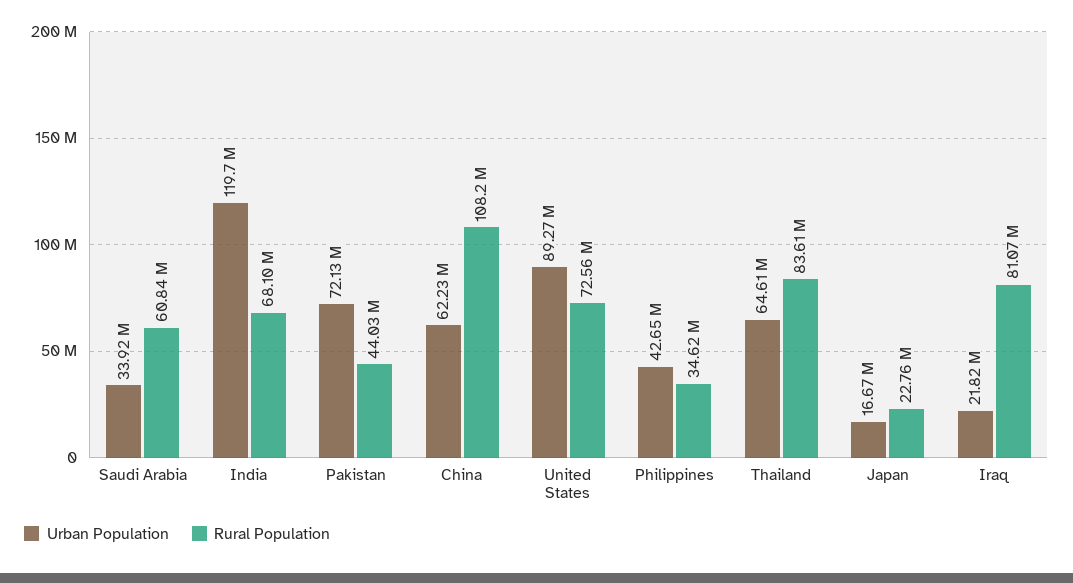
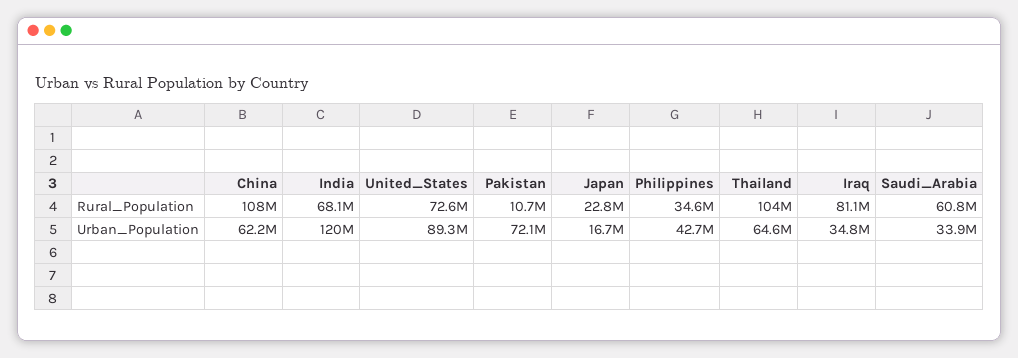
  {
    "Urban Population": {
      "Saudi Arabia": 33920000,
      "India": 119700000,
      "Pakistan": 72130000,
      "China": 62230000,
      "United States": 89270000,
      "Philippines": 42650000,
      "Thailand": 64610000,
      "Japan": 16670000,
-     "Iraq": 21820000
+     "Iraq": 34800000
    },
    "Rural Population": {
      "Saudi Arabia": 60840000,
      "India": 68100000,
-     "Pakistan": 44030000,
+     "Pakistan": 10700000,
      "China": 108200000,
      "United States": 72560000,
      "Philippines": 34620000,
-     "Thailand": 83610000,
+     "Thailand": 104000000,
      "Japan": 22760000,
      "Iraq": 81070000
    }
  }

